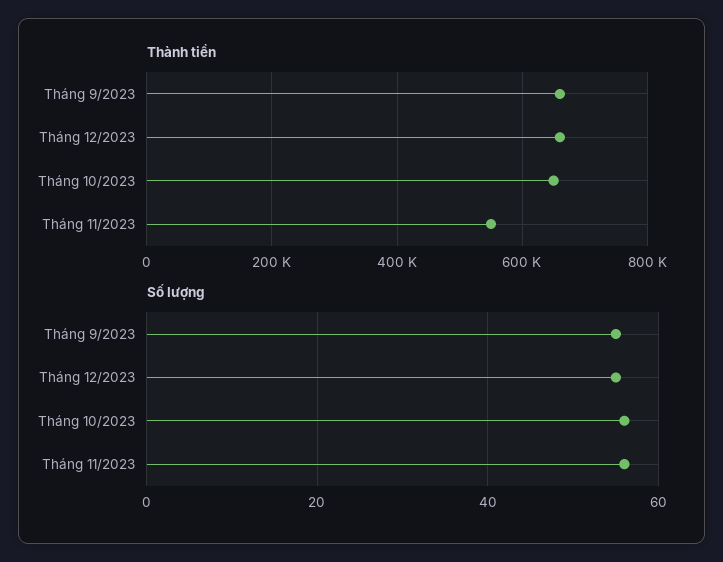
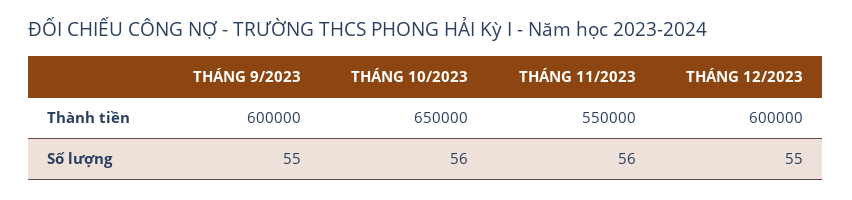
  {
    "Thành tiền": {
-     "Tháng 9/2023": 660000,
+     "Tháng 9/2023": 600000,
-     "Tháng 12/2023": 660000,
+     "Tháng 12/2023": 600000,
      "Tháng 10/2023": 650000,
      "Tháng 11/2023": 550000
    },
    "Số lượng": {
      "Tháng 9/2023": 55,
      "Tháng 12/2023": 55,
      "Tháng 10/2023": 56,
      "Tháng 11/2023": 56
    }
  }

